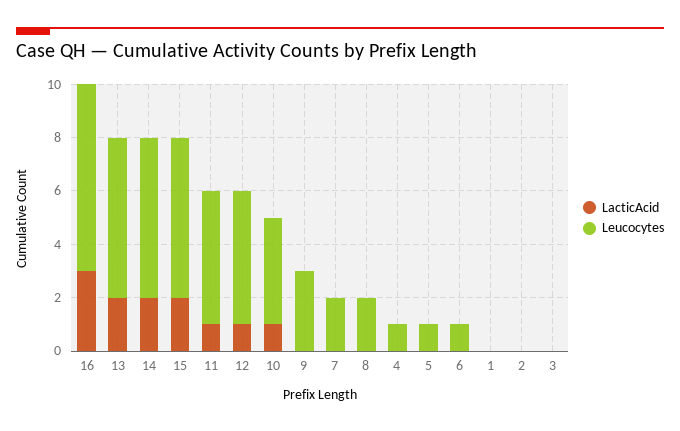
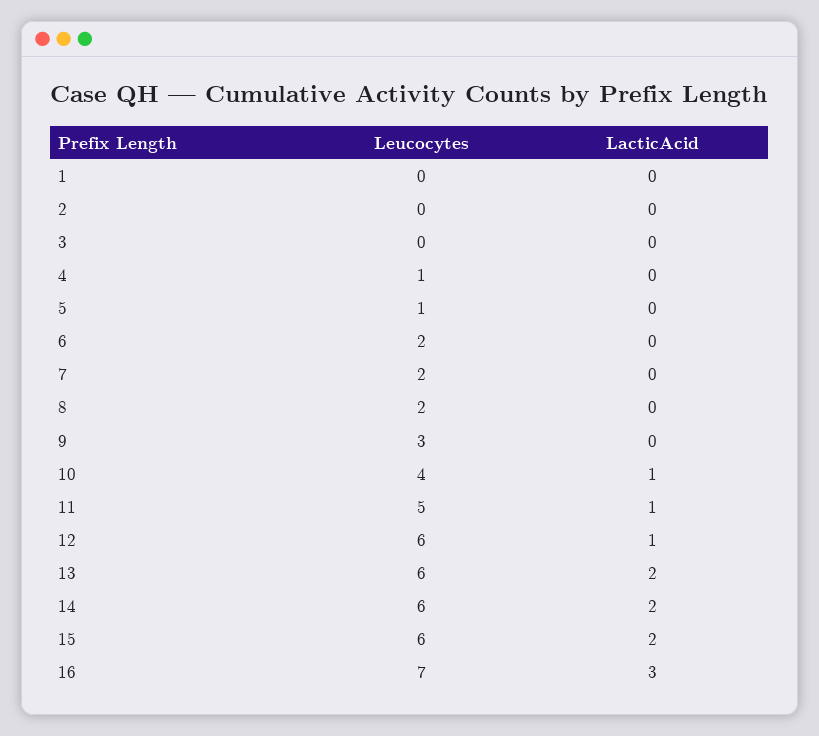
  {
    "LacticAcid": {
      "16": 3,
      "13": 2,
      "14": 2,
      "15": 2,
      "11": 1,
      "12": 1,
      "10": 1,
      "9": 0,
      "7": 0,
      "8": 0,
      "4": 0,
      "5": 0,
      "6": 0,
      "1": 0,
      "2": 0,
      "3": 0
    },
    "Leucocytes": {
      "16": 7,
      "13": 6,
      "14": 6,
      "15": 6,
      "11": 5,
-     "12": 5,
+     "12": 6,
      "10": 4,
      "9": 3,
      "7": 2,
      "8": 2,
      "4": 1,
      "5": 1,
-     "6": 1,
+     "6": 2,
      "1": 0,
      "2": 0,
      "3": 0
    }
  }

